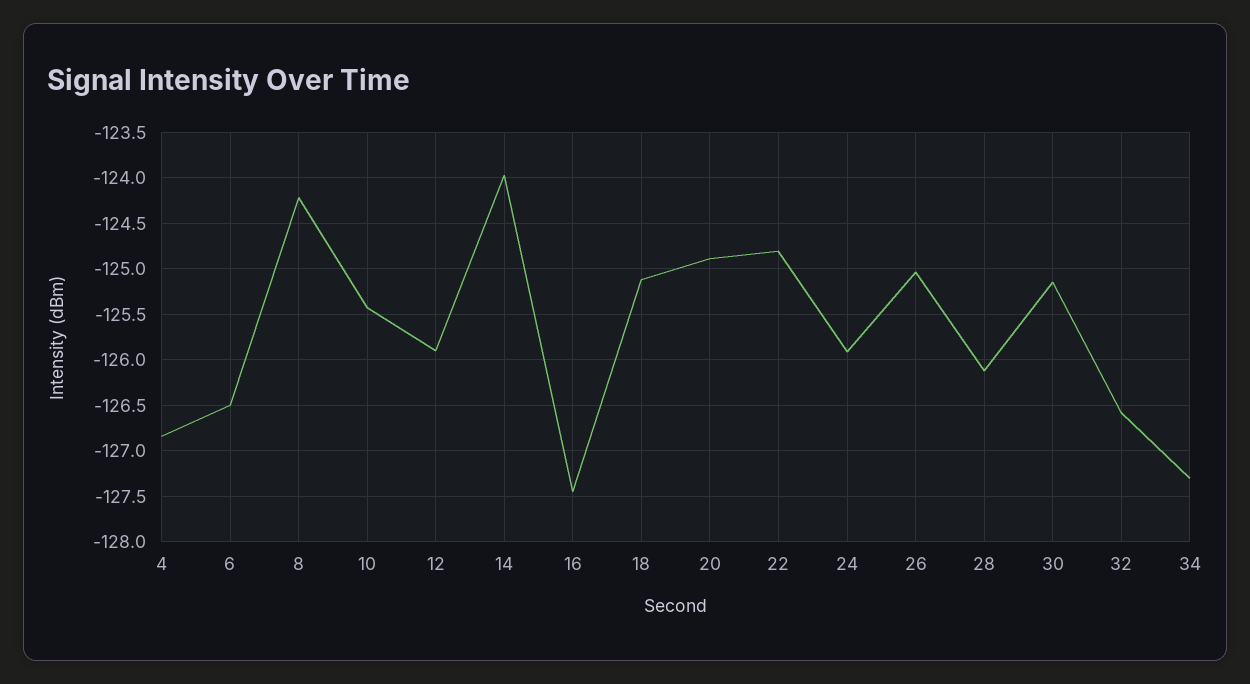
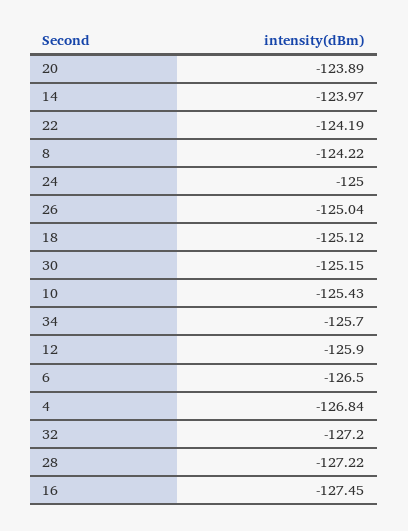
  {
    "4": -126.84,
    "6": -126.5,
    "8": -124.22,
    "10": -125.43,
    "12": -125.9,
    "14": -123.97,
    "16": -127.45,
    "18": -125.12,
-   "20": -124.9,
+   "20": -123.89,
-   "22": -124.8,
+   "22": -124.19,
-   "24": -125.9,
+   "24": -125,
    "26": -125.04,
-   "28": -126.1,
+   "28": -127.22,
    "30": -125.15,
-   "32": -126.6,
+   "32": -127.2,
-   "34": -127.3
+   "34": -125.7
  }

